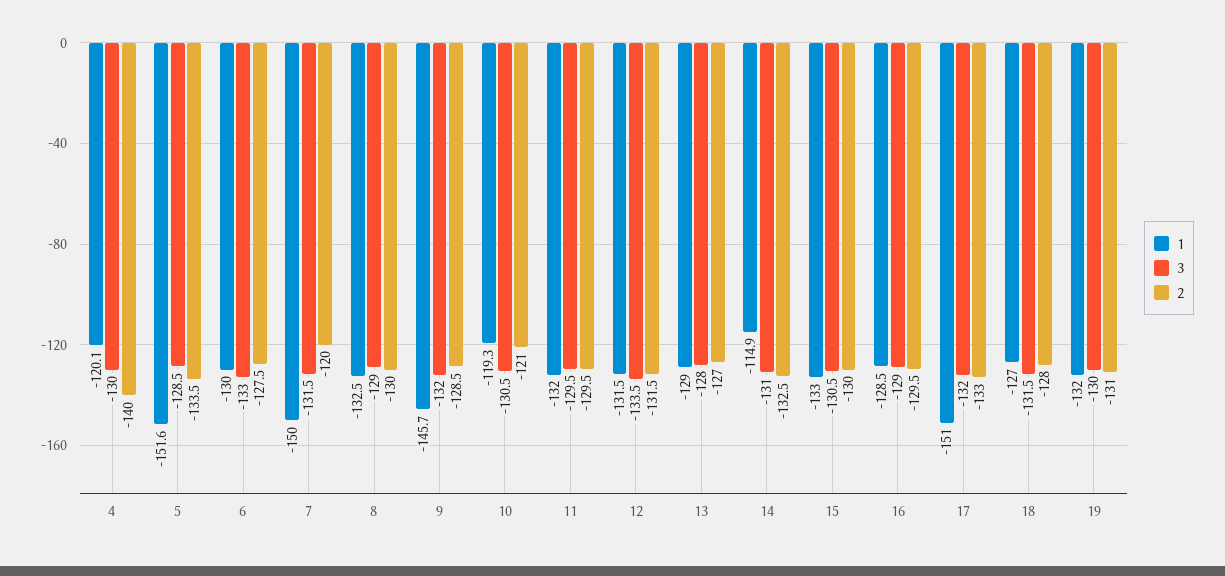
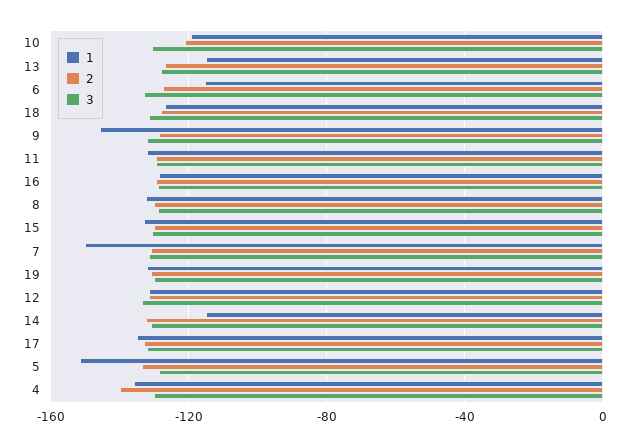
  {
    "1": {
-     "4": -120.1,
+     "4": -135,
      "5": -151.6,
-     "6": -130,
+     "6": -115,
      "7": -150,
      "8": -132.5,
      "9": -145.7,
      "10": -119.3,
      "11": -132,
      "12": -131.5,
-     "13": -129,
+     "13": -115,
      "14": -114.9,
      "15": -133,
      "16": -128.5,
-     "17": -151,
+     "17": -135,
      "18": -127,
      "19": -132
    },
    "3": {
      "4": -130,
      "5": -128.5,
      "6": -133,
      "7": -131.5,
      "8": -129,
      "9": -132,
      "10": -130.5,
      "11": -129.5,
      "12": -133.5,
      "13": -128,
      "14": -131,
      "15": -130.5,
      "16": -129,
      "17": -132,
      "18": -131.5,
      "19": -130
    },
    "2": {
      "4": -140,
      "5": -133.5,
      "6": -127.5,
-     "7": -120,
+     "7": -130,
      "8": -130,
      "9": -128.5,
      "10": -121,
      "11": -129.5,
      "12": -131.5,
      "13": -127,
      "14": -132.5,
      "15": -130,
      "16": -129.5,
      "17": -133,
      "18": -128,
      "19": -131
    }
  }

